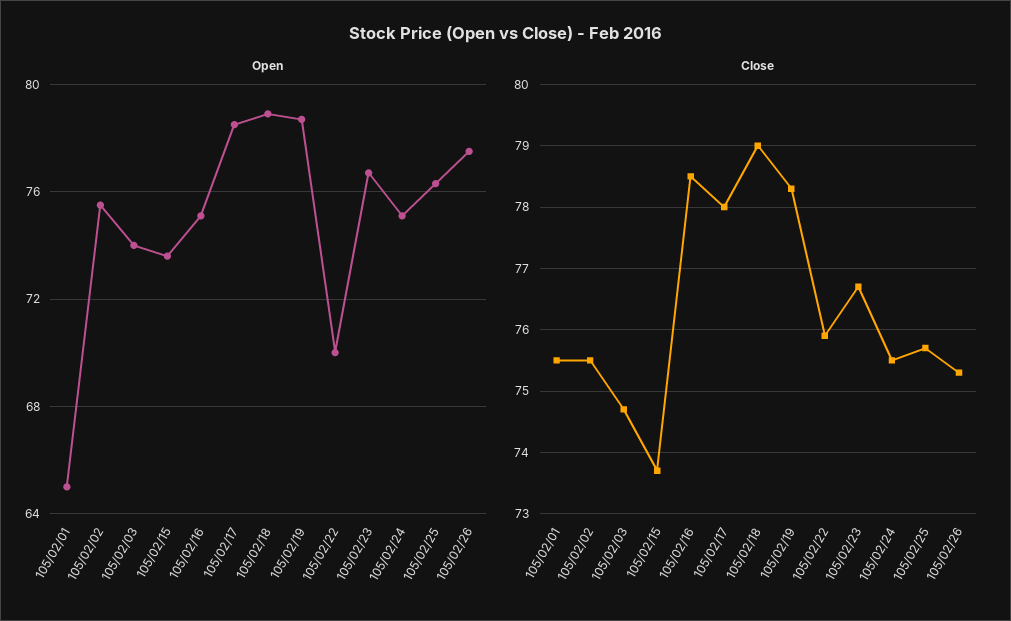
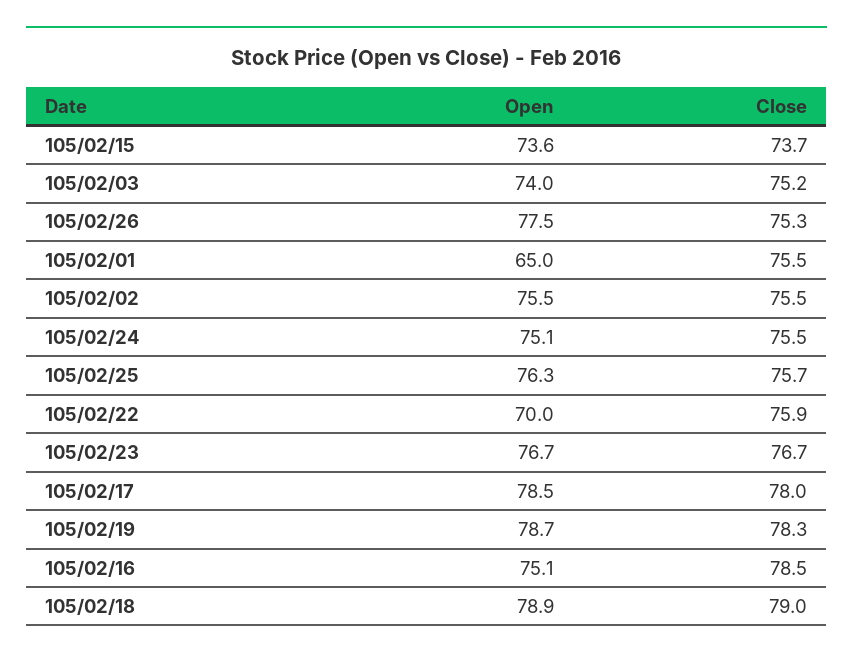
  {
    "Open": {
      "105/02/01": 65,
      "105/02/02": 75.5,
      "105/02/03": 74,
      "105/02/15": 73.6,
      "105/02/16": 75.1,
      "105/02/17": 78.5,
      "105/02/18": 78.9,
      "105/02/19": 78.7,
      "105/02/22": 70,
      "105/02/23": 76.7,
      "105/02/24": 75.1,
      "105/02/25": 76.3,
      "105/02/26": 77.5
    },
    "Close": {
      "105/02/01": 75.5,
      "105/02/02": 75.5,
-     "105/02/03": 74.7,
+     "105/02/03": 75.2,
      "105/02/15": 73.7,
      "105/02/16": 78.5,
      "105/02/17": 78,
      "105/02/18": 79,
      "105/02/19": 78.3,
      "105/02/22": 75.9,
      "105/02/23": 76.7,
      "105/02/24": 75.5,
      "105/02/25": 75.7,
      "105/02/26": 75.3
    }
  }

